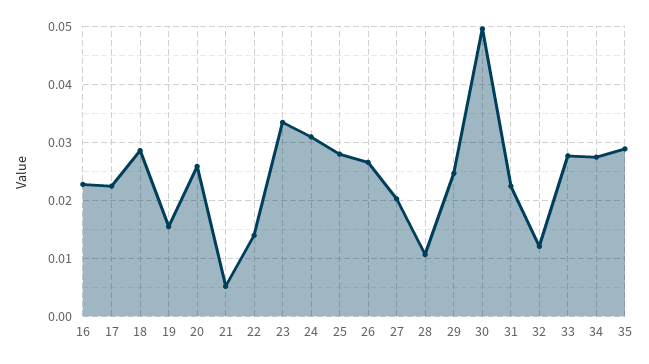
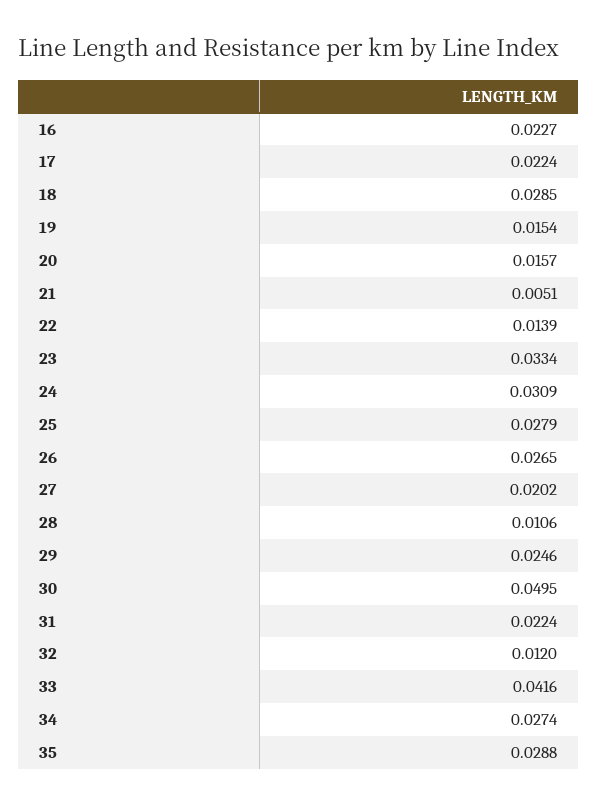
  {
    "16": 0.0227,
    "17": 0.0224,
    "18": 0.0285,
    "19": 0.0154,
-   "20": 0.026,
+   "20": 0.0157,
    "21": 0.0051,
    "22": 0.0139,
    "23": 0.0334,
    "24": 0.0309,
    "25": 0.0279,
    "26": 0.0265,
    "27": 0.0202,
    "28": 0.0106,
    "29": 0.0246,
    "30": 0.0495,
    "31": 0.0224,
    "32": 0.012,
-   "33": 0.028,
+   "33": 0.0416,
    "34": 0.0274,
    "35": 0.0288
  }

